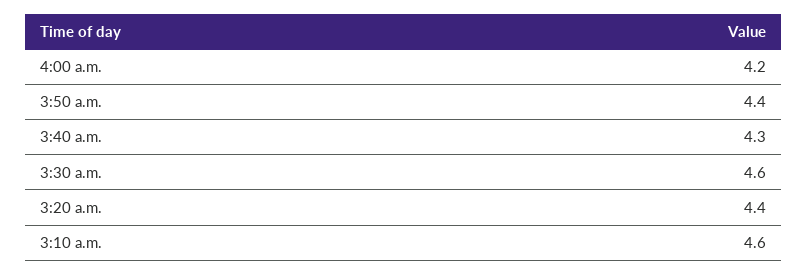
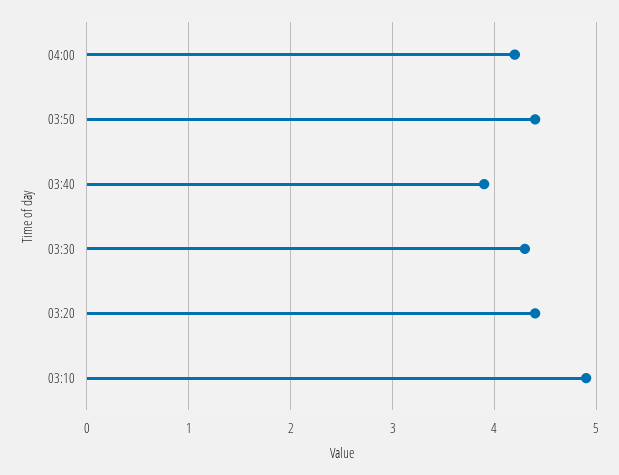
  {
    "4:00 a.m.": 4.2,
    "3:50 a.m.": 4.4,
-   "3:40 a.m.": 4.3,
+   "3:40 a.m.": 3.9,
-   "3:30 a.m.": 4.6,
+   "3:30 a.m.": 4.3,
    "3:20 a.m.": 4.4,
-   "3:10 a.m.": 4.6
+   "3:10 a.m.": 4.9
  }

